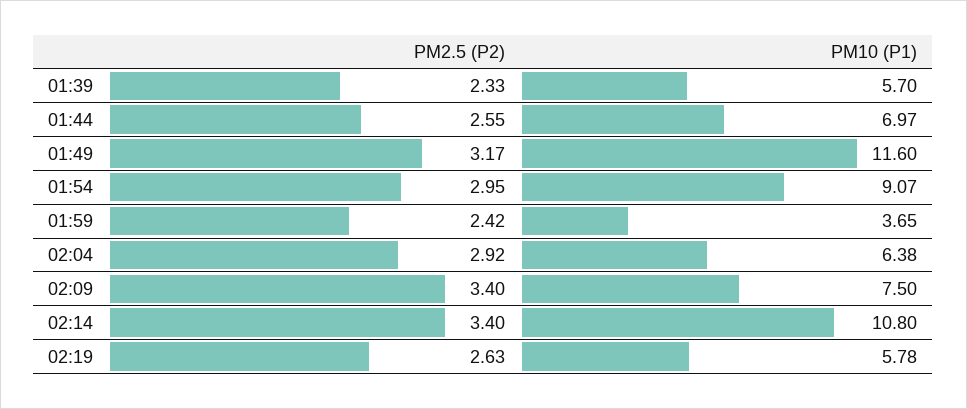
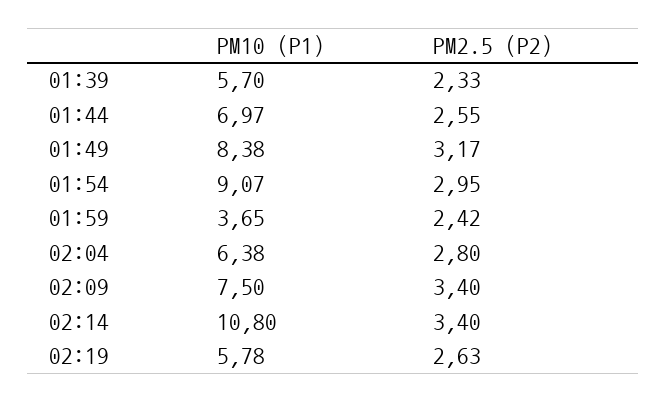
  {
    "PM2.5 (P2)": {
      "01:39": 2.33,
      "01:44": 2.55,
      "01:49": 3.17,
      "01:54": 2.95,
      "01:59": 2.42,
-     "02:04": 2.92,
+     "02:04": 2.8,
      "02:09": 3.4,
      "02:14": 3.4,
      "02:19": 2.63
    },
    "PM10 (P1)": {
      "01:39": 5.7,
      "01:44": 6.97,
-     "01:49": 11.6,
+     "01:49": 8.38,
      "01:54": 9.07,
      "01:59": 3.65,
      "02:04": 6.38,
      "02:09": 7.5,
      "02:14": 10.8,
      "02:19": 5.78
    }
  }

